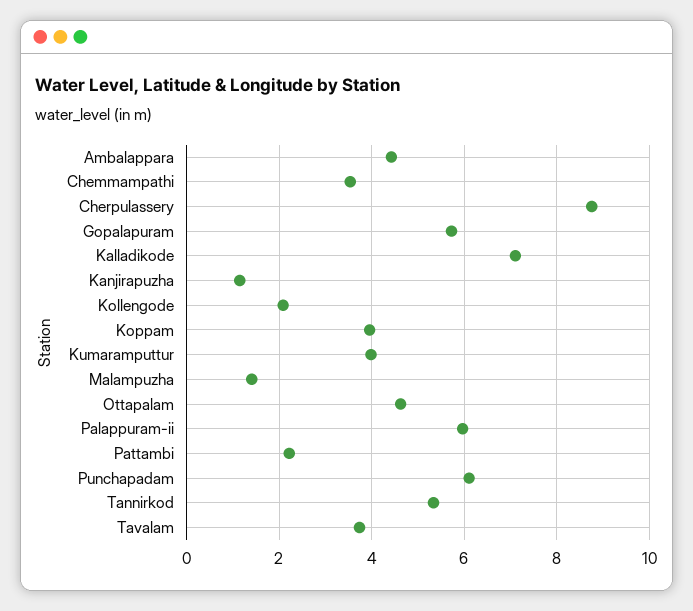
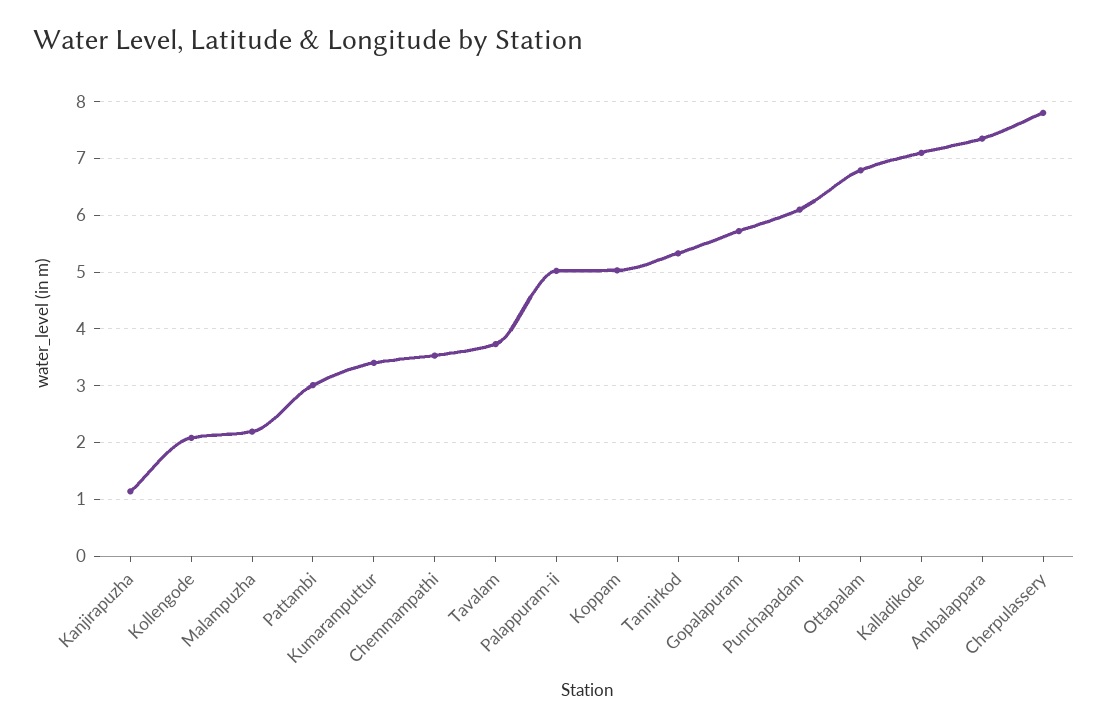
  {
-   "Ambalappara": 4.4,
+   "Ambalappara": 7.4,
    "Chemmampathi": 3.6,
-   "Cherpulassery": 8.8,
+   "Cherpulassery": 7.8,
    "Gopalapuram": 5.8,
    "Kalladikode": 7.2,
    "Kanjirapuzha": 1.2,
    "Kollengode": 2,
-   "Koppam": 4,
+   "Koppam": 5,
-   "Kumaramputtur": 4,
+   "Kumaramputtur": 3.4,
-   "Malampuzha": 1.4,
+   "Malampuzha": 2.2,
-   "Ottapalam": 4.6,
+   "Ottapalam": 6.8,
-   "Palappuram-ii": 6,
+   "Palappuram-ii": 5,
-   "Pattambi": 2.2,
+   "Pattambi": 3,
    "Punchapadam": 6.2,
    "Tannirkod": 5.4,
    "Tavalam": 3.8
  }

